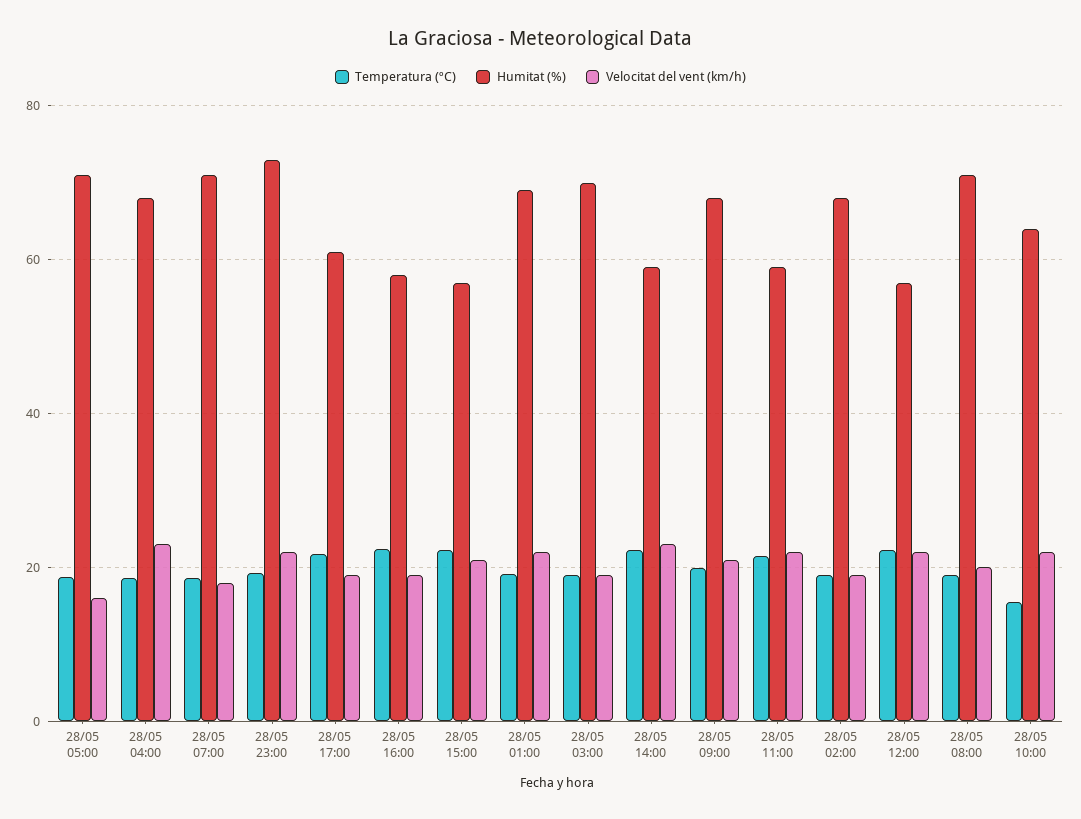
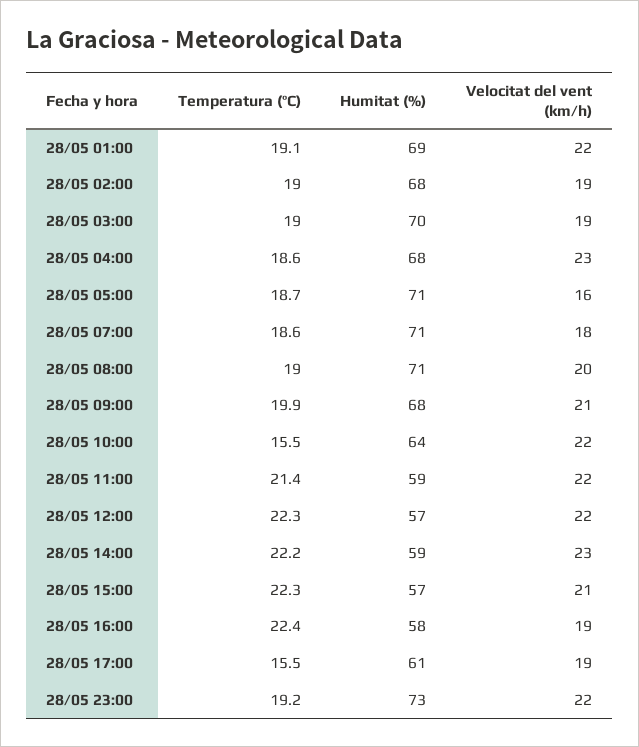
  {
    "Temperatura (ºC)": {
      "28/05 05:00": 18.7,
      "28/05 04:00": 18.6,
      "28/05 07:00": 18.6,
      "28/05 23:00": 19.2,
-     "28/05 17:00": 22,
+     "28/05 17:00": 15.5,
      "28/05 16:00": 22.4,
      "28/05 15:00": 22.3,
      "28/05 01:00": 19.1,
      "28/05 03:00": 19,
      "28/05 14:00": 22.2,
      "28/05 09:00": 19.9,
      "28/05 11:00": 21.4,
      "28/05 02:00": 19,
      "28/05 12:00": 22.3,
      "28/05 08:00": 19,
      "28/05 10:00": 15.5
    },
    "Humitat (%)": {
      "28/05 05:00": 71,
      "28/05 04:00": 68,
      "28/05 07:00": 71,
      "28/05 23:00": 73,
      "28/05 17:00": 61,
      "28/05 16:00": 58,
      "28/05 15:00": 57,
      "28/05 01:00": 69,
      "28/05 03:00": 70,
      "28/05 14:00": 59,
      "28/05 09:00": 68,
      "28/05 11:00": 59,
      "28/05 02:00": 68,
      "28/05 12:00": 57,
      "28/05 08:00": 71,
      "28/05 10:00": 64
    },
    "Velocitat del vent (km/h)": {
      "28/05 05:00": 16,
      "28/05 04:00": 23,
      "28/05 07:00": 18,
      "28/05 23:00": 22,
      "28/05 17:00": 19,
      "28/05 16:00": 19,
      "28/05 15:00": 21,
      "28/05 01:00": 22,
      "28/05 03:00": 19,
      "28/05 14:00": 23,
      "28/05 09:00": 21,
      "28/05 11:00": 22,
      "28/05 02:00": 19,
      "28/05 12:00": 22,
      "28/05 08:00": 20,
      "28/05 10:00": 22
    }
  }

